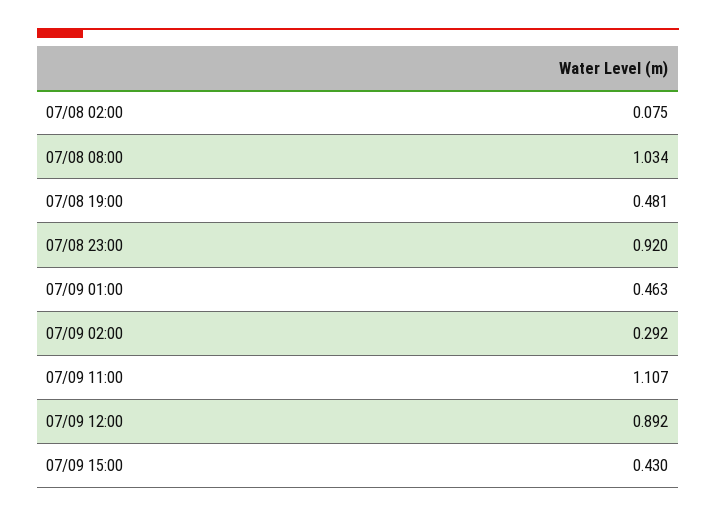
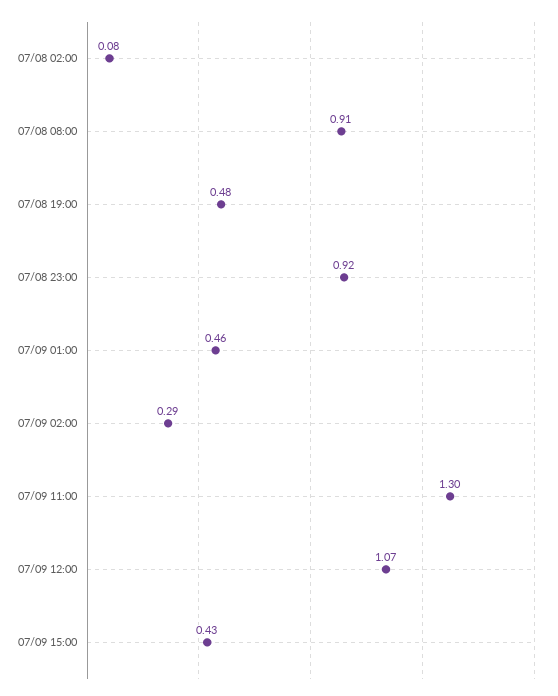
  {
    "07/08 02:00": 0.075,
-   "07/08 08:00": 1.034,
+   "07/08 08:00": 0.91,
    "07/08 19:00": 0.481,
    "07/08 23:00": 0.92,
    "07/09 01:00": 0.463,
    "07/09 02:00": 0.292,
-   "07/09 11:00": 1.107,
+   "07/09 11:00": 1.3,
-   "07/09 12:00": 0.892,
+   "07/09 12:00": 1.07,
    "07/09 15:00": 0.43
  }

